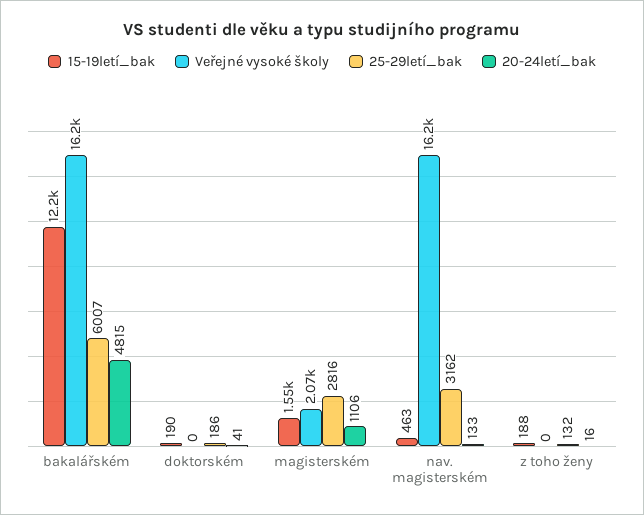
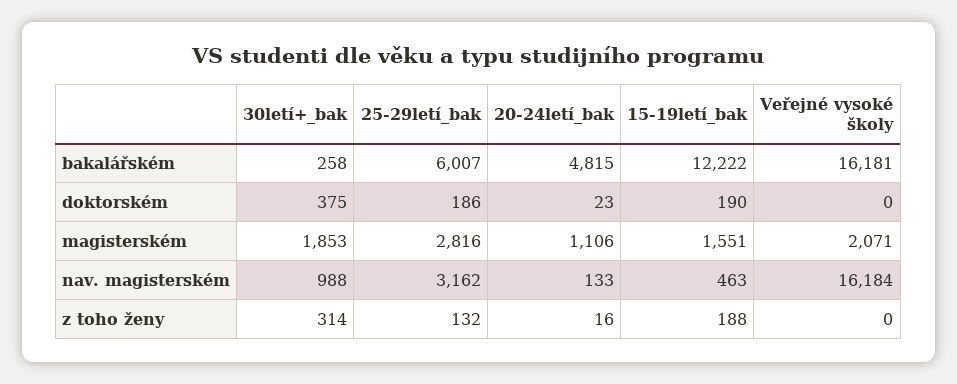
  {
    "15-19letí_bak": {
      "bakalářském": 12222,
      "doktorském": 190,
      "magisterském": 1551,
      "nav. magisterském": 463,
      "z toho ženy": 188
    },
    "Veřejné vysoké školy": {
      "bakalářském": 16181,
      "doktorském": 0,
      "magisterském": 2071,
      "nav. magisterském": 16184,
      "z toho ženy": 0
    },
    "25-29letí_bak": {
      "bakalářském": 6007,
      "doktorském": 186,
      "magisterském": 2816,
      "nav. magisterském": 3162,
      "z toho ženy": 132
    },
    "20-24letí_bak": {
      "bakalářském": 4815,
-     "doktorském": 41,
+     "doktorském": 23,
      "magisterském": 1106,
      "nav. magisterském": 133,
      "z toho ženy": 16
-   }
+   },
+   "30letí+_bak": {
+     "bakalářském": 258,
+     "doktorském": 375,
+     "magisterském": 1853,
+     "nav. magisterském": 988,
+     "z toho ženy": 314
+   }
  }

